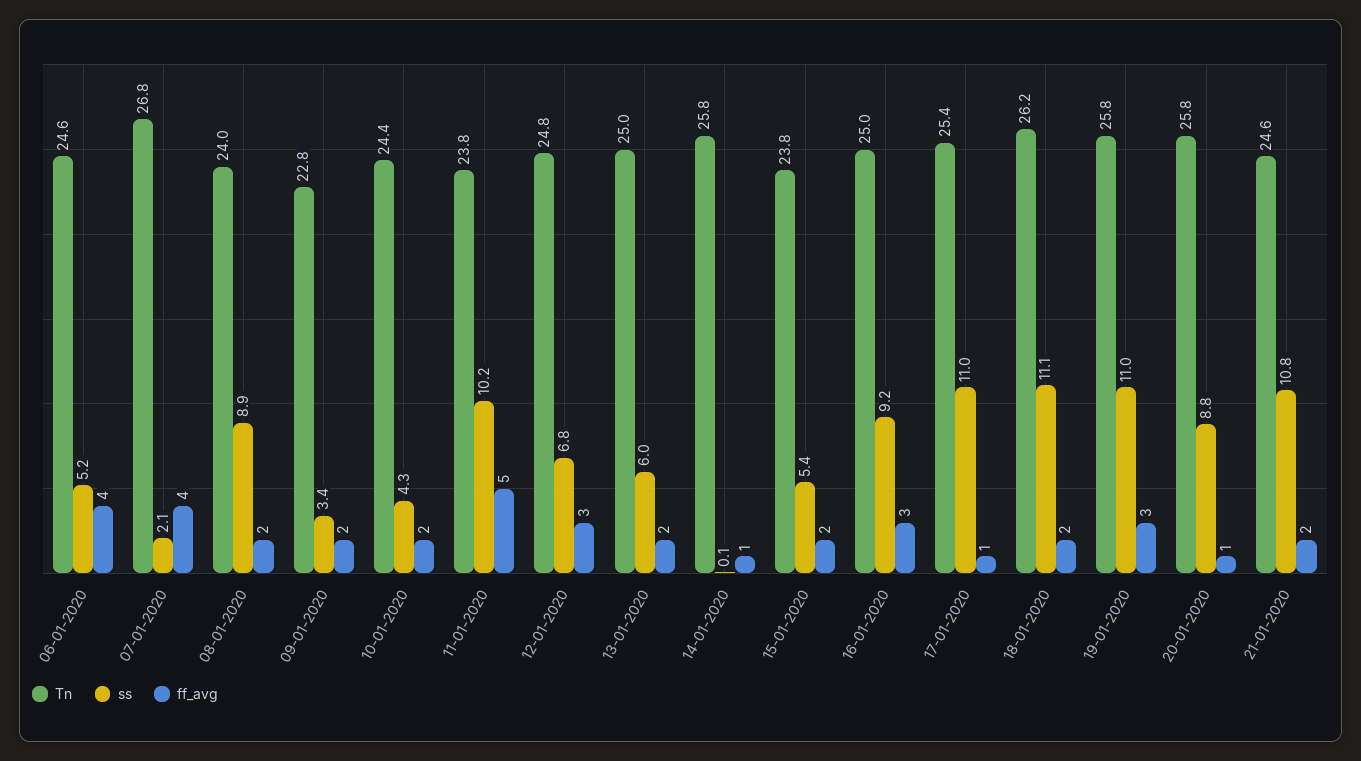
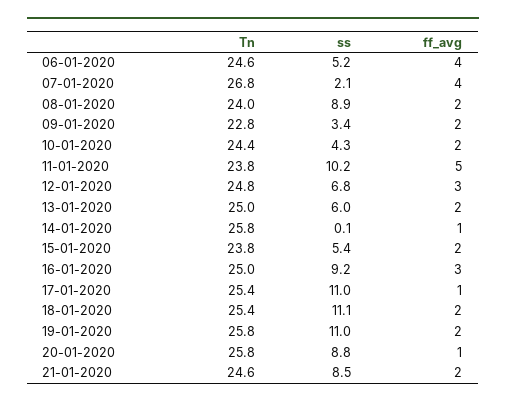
  {
    "Tn": {
      "06-01-2020": 24.6,
      "07-01-2020": 26.8,
      "08-01-2020": 24,
      "09-01-2020": 22.8,
      "10-01-2020": 24.4,
      "11-01-2020": 23.8,
      "12-01-2020": 24.8,
      "13-01-2020": 25,
      "14-01-2020": 25.8,
      "15-01-2020": 23.8,
      "16-01-2020": 25,
      "17-01-2020": 25.4,
-     "18-01-2020": 26.2,
+     "18-01-2020": 25.4,
      "19-01-2020": 25.8,
      "20-01-2020": 25.8,
      "21-01-2020": 24.6
    },
    "ss": {
      "06-01-2020": 5.2,
      "07-01-2020": 2.1,
      "08-01-2020": 8.9,
      "09-01-2020": 3.4,
      "10-01-2020": 4.3,
      "11-01-2020": 10.2,
      "12-01-2020": 6.8,
      "13-01-2020": 6,
      "14-01-2020": 0.1,
      "15-01-2020": 5.4,
      "16-01-2020": 9.2,
      "17-01-2020": 11,
      "18-01-2020": 11.1,
      "19-01-2020": 11,
      "20-01-2020": 8.8,
-     "21-01-2020": 10.8
+     "21-01-2020": 8.5
    },
    "ff_avg": {
      "06-01-2020": 4,
      "07-01-2020": 4,
      "08-01-2020": 2,
      "09-01-2020": 2,
      "10-01-2020": 2,
      "11-01-2020": 5,
      "12-01-2020": 3,
      "13-01-2020": 2,
      "14-01-2020": 1,
      "15-01-2020": 2,
      "16-01-2020": 3,
      "17-01-2020": 1,
      "18-01-2020": 2,
-     "19-01-2020": 3,
+     "19-01-2020": 2,
      "20-01-2020": 1,
      "21-01-2020": 2
    }
  }

